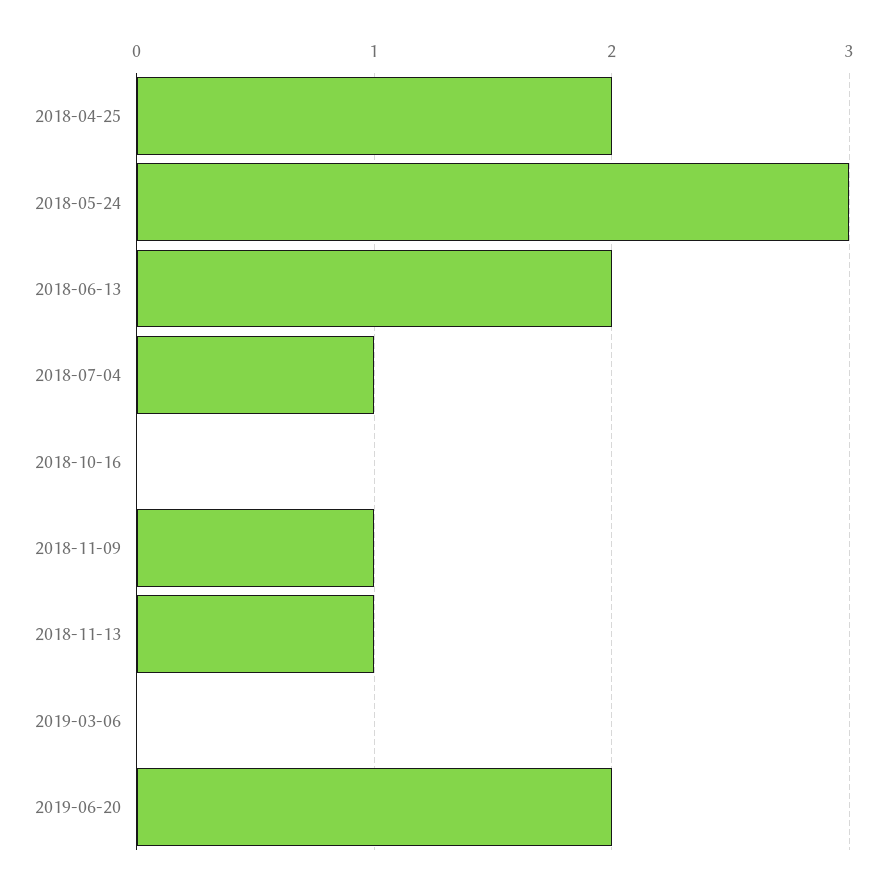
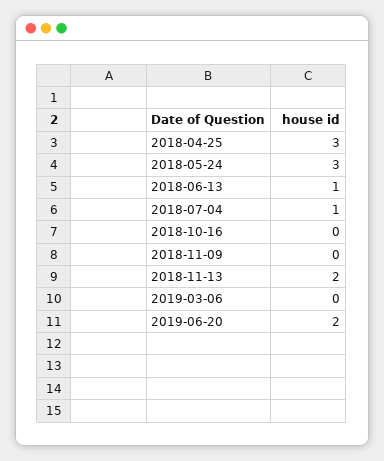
  {
-   "2018-04-25": 2,
+   "2018-04-25": 3,
    "2018-05-24": 3,
-   "2018-06-13": 2,
+   "2018-06-13": 1,
    "2018-07-04": 1,
    "2018-10-16": 0,
-   "2018-11-09": 1,
+   "2018-11-09": 0,
-   "2018-11-13": 1,
+   "2018-11-13": 2,
    "2019-03-06": 0,
    "2019-06-20": 2
  }

